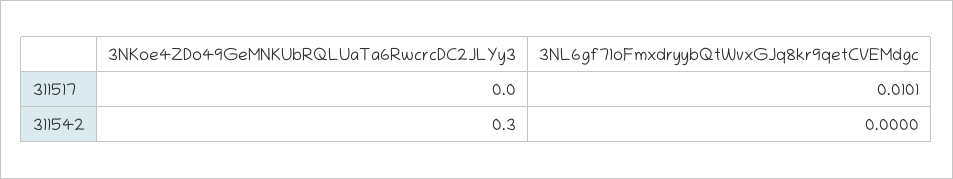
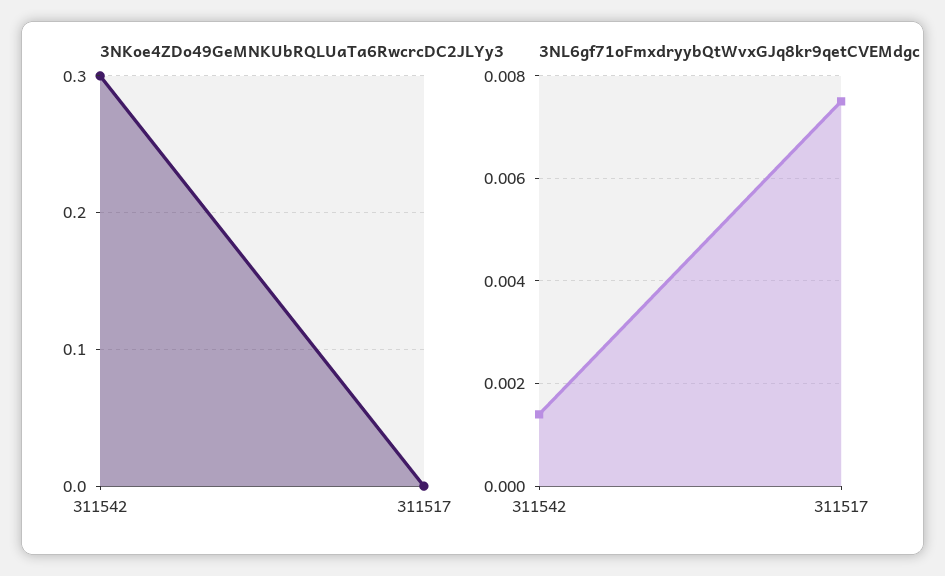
  {
    "3NKoe4ZDo49GeMNKUbRQLUaTa6RwcrcDC2JLYy3": {
      "311517": 0,
      "311542": 0.3
    },
    "3NL6gf71oFmxdryybQtWvxGJq8kr9qetCVEMdgc": {
-     "311517": 0.0101,
+     "311517": 0.0075,
-     "311542": 0
+     "311542": 0.0015
    }
  }

